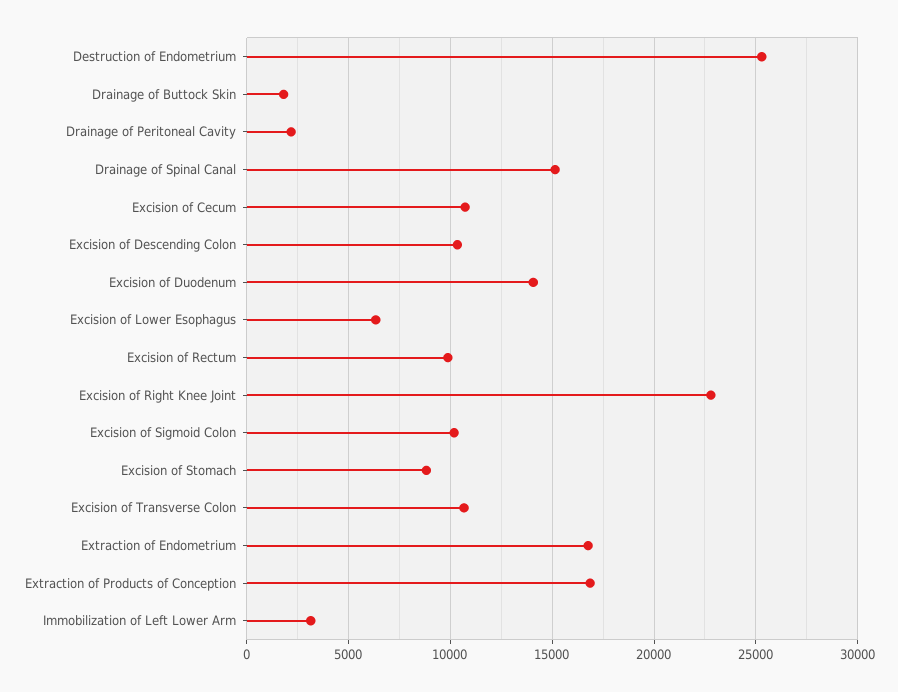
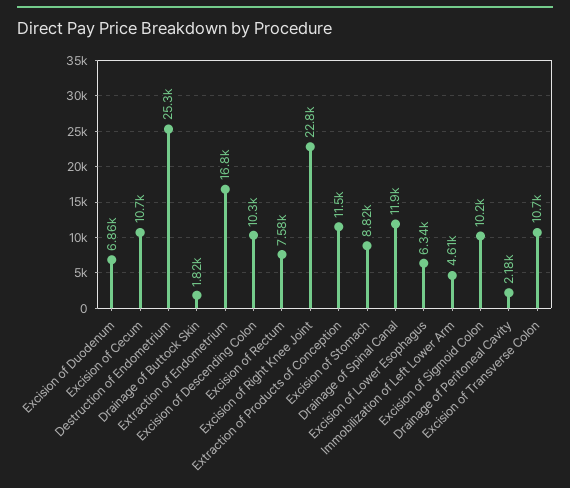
  {
    "Destruction of Endometrium": 25300,
    "Drainage of Buttock Skin": 1820,
    "Drainage of Peritoneal Cavity": 2180,
-   "Drainage of Spinal Canal": 15000,
+   "Drainage of Spinal Canal": 11900,
    "Excision of Cecum": 10700,
    "Excision of Descending Colon": 10300,
-   "Excision of Duodenum": 14000,
+   "Excision of Duodenum": 6860,
    "Excision of Lower Esophagus": 6340,
-   "Excision of Rectum": 10000,
+   "Excision of Rectum": 7580,
    "Excision of Right Knee Joint": 22800,
    "Excision of Sigmoid Colon": 10200,
    "Excision of Stomach": 8820,
    "Excision of Transverse Colon": 10700,
    "Extraction of Endometrium": 16800,
-   "Extraction of Products of Conception": 17000,
+   "Extraction of Products of Conception": 11500,
-   "Immobilization of Left Lower Arm": 3000
+   "Immobilization of Left Lower Arm": 4610
  }

